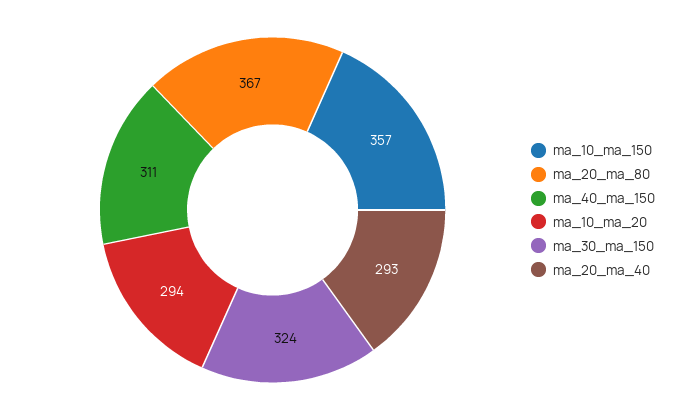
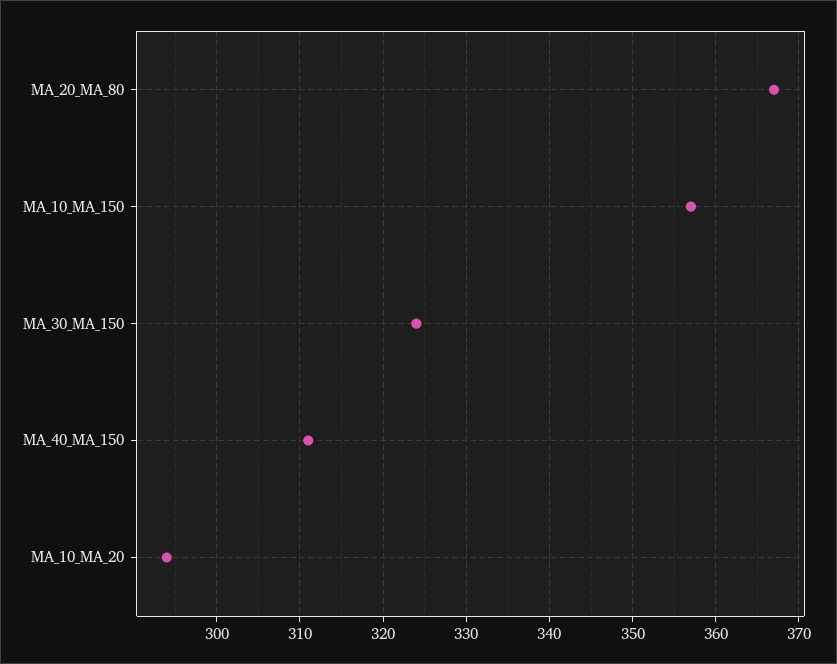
  {
    "ma_10_ma_150": 357,
    "ma_20_ma_80": 367,
    "ma_40_ma_150": 311,
    "ma_10_ma_20": 294,
-   "ma_30_ma_150": 324,
+   "ma_30_ma_150": 324
-   "ma_20_ma_40": 293
  }

